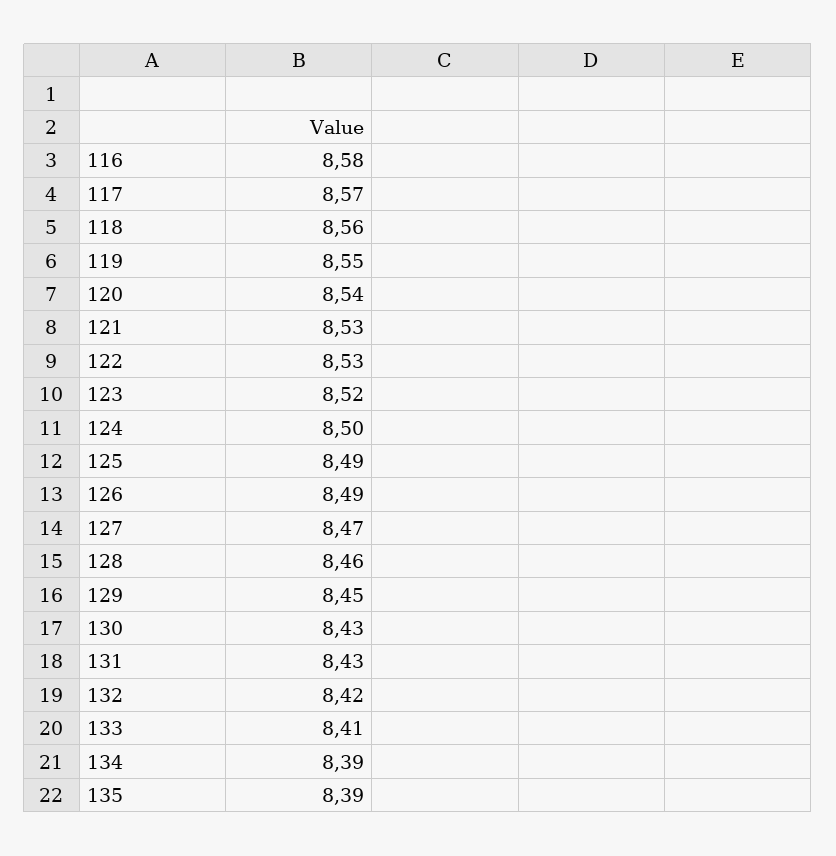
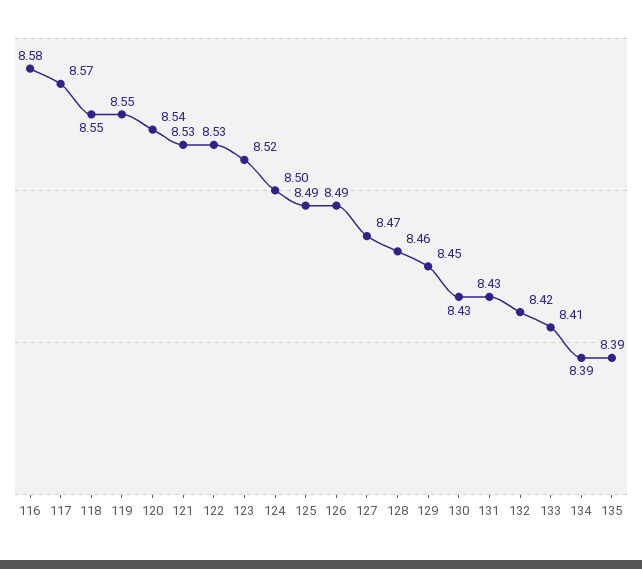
  {
    "116": 8.58,
    "117": 8.57,
-   "118": 8.56,
+   "118": 8.55,
    "119": 8.55,
    "120": 8.54,
    "121": 8.53,
    "122": 8.53,
    "123": 8.52,
    "124": 8.5,
    "125": 8.49,
    "126": 8.49,
    "127": 8.47,
    "128": 8.46,
    "129": 8.45,
    "130": 8.43,
    "131": 8.43,
    "132": 8.42,
    "133": 8.41,
    "134": 8.39,
    "135": 8.39
  }

